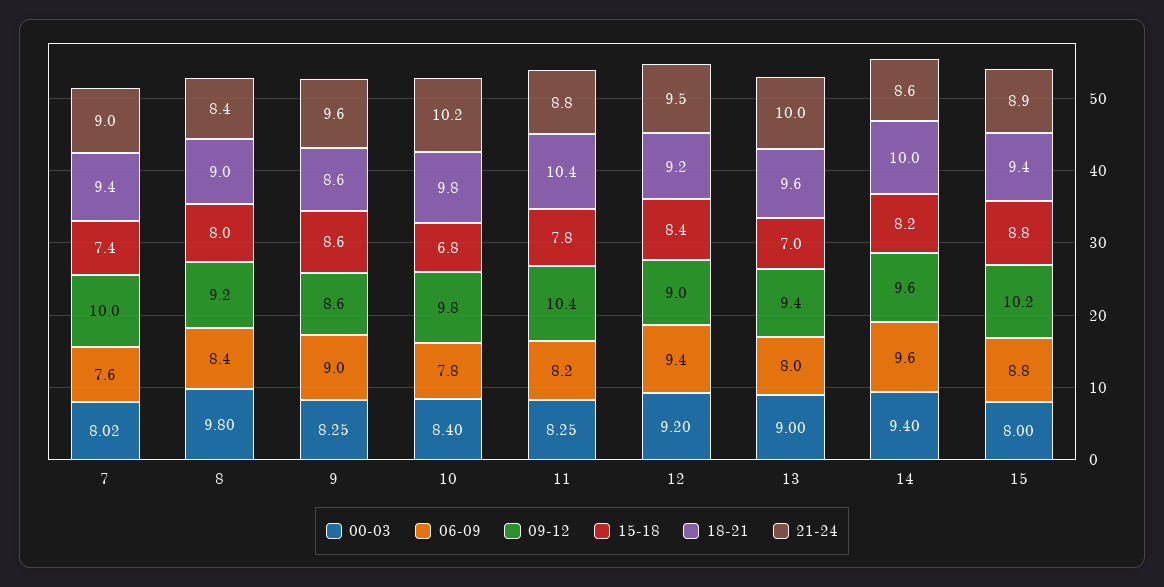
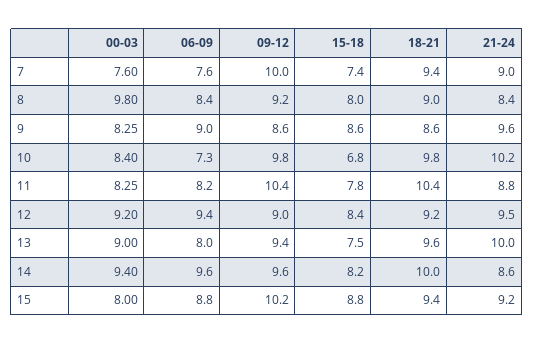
  {
    "00-03": {
-     "7": 8.02,
+     "7": 7.6,
      "8": 9.8,
      "9": 8.25,
      "10": 8.4,
      "11": 8.25,
      "12": 9.2,
      "13": 9,
      "14": 9.4,
      "15": 8
    },
    "06-09": {
      "7": 7.6,
      "8": 8.4,
      "9": 9,
-     "10": 7.8,
+     "10": 7.3,
      "11": 8.2,
      "12": 9.4,
      "13": 8,
      "14": 9.6,
      "15": 8.8
    },
    "09-12": {
      "7": 10,
      "8": 9.2,
      "9": 8.6,
      "10": 9.8,
      "11": 10.4,
      "12": 9,
      "13": 9.4,
      "14": 9.6,
      "15": 10.2
    },
    "15-18": {
      "7": 7.4,
      "8": 8,
      "9": 8.6,
      "10": 6.8,
      "11": 7.8,
      "12": 8.4,
-     "13": 7,
+     "13": 7.5,
      "14": 8.2,
      "15": 8.8
    },
    "18-21": {
      "7": 9.4,
      "8": 9,
      "9": 8.6,
      "10": 9.8,
      "11": 10.4,
      "12": 9.2,
      "13": 9.6,
      "14": 10,
      "15": 9.4
    },
    "21-24": {
      "7": 9,
      "8": 8.4,
      "9": 9.6,
      "10": 10.2,
      "11": 8.8,
      "12": 9.5,
      "13": 10,
      "14": 8.6,
-     "15": 8.9
+     "15": 9.2
    }
  }

